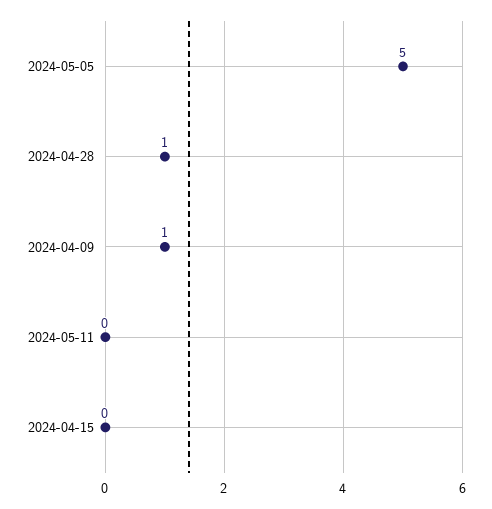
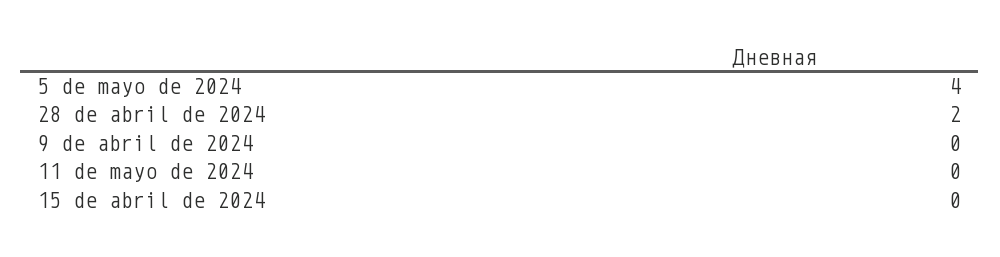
  {
-   "2024-05-05": 5,
+   "2024-05-05": 4,
-   "2024-04-28": 1,
+   "2024-04-28": 2,
-   "2024-04-09": 1,
+   "2024-04-09": 0,
    "2024-05-11": 0,
    "2024-04-15": 0
  }

